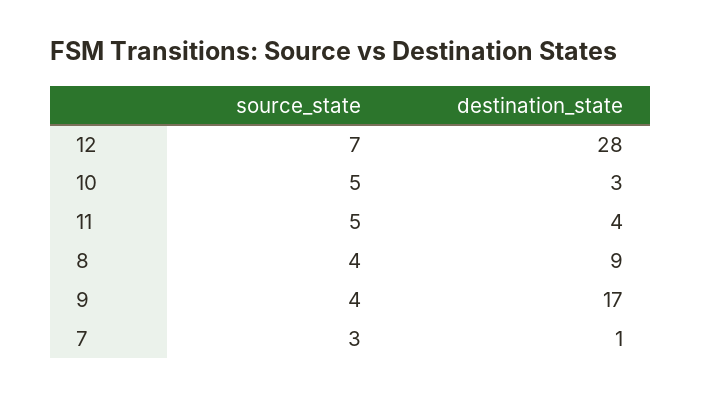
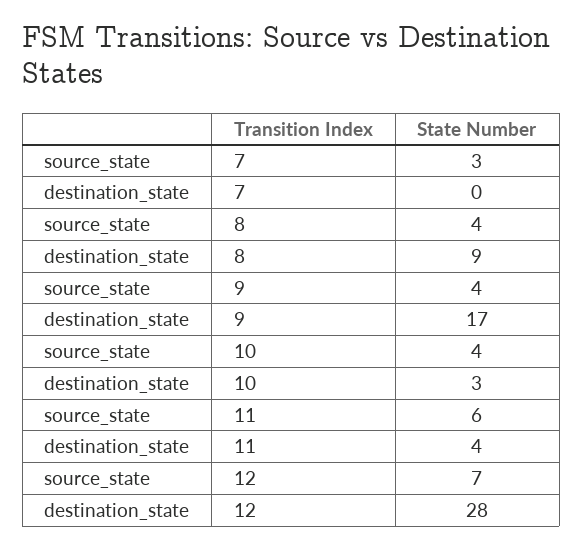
  {
    "source_state": {
      "12": 7,
-     "10": 5,
+     "10": 4,
-     "11": 5,
+     "11": 6,
      "8": 4,
      "9": 4,
      "7": 3
    },
    "destination_state": {
      "12": 28,
      "10": 3,
      "11": 4,
      "8": 9,
      "9": 17,
-     "7": 1
+     "7": 0
    }
  }

